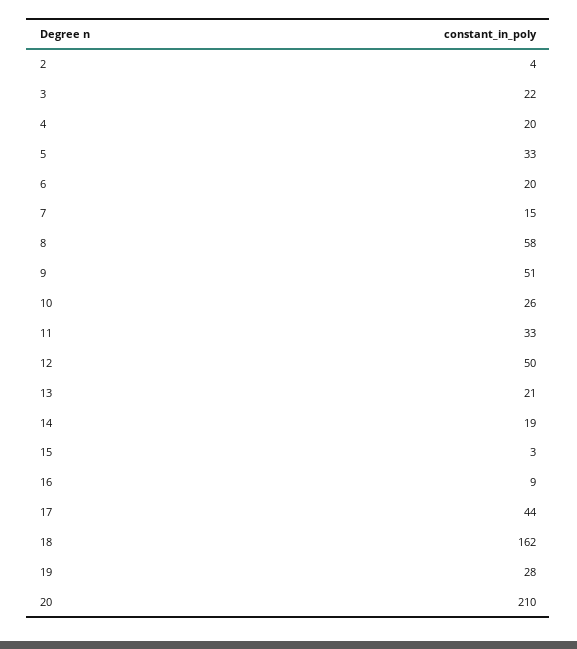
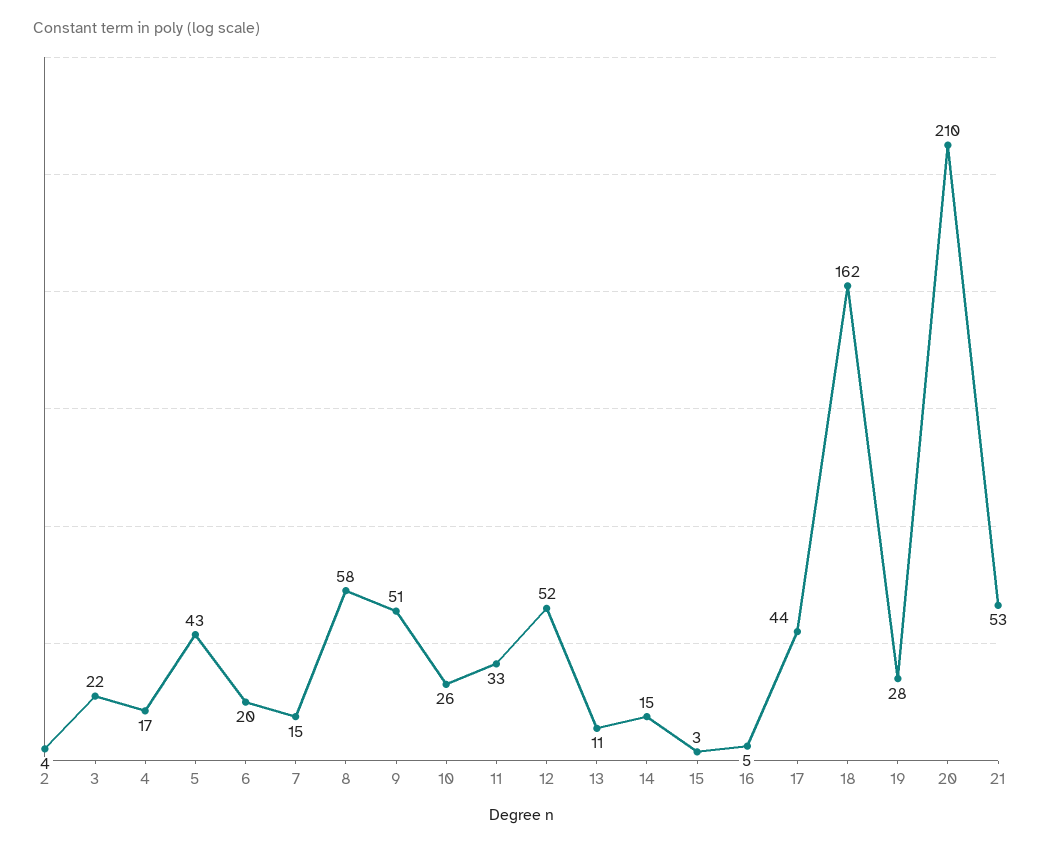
  {
    "2": 4,
    "3": 22,
-   "4": 20,
+   "4": 17,
-   "5": 33,
+   "5": 43,
    "6": 20,
    "7": 15,
    "8": 58,
    "9": 51,
    "10": 26,
    "11": 33,
-   "12": 50,
+   "12": 52,
-   "13": 21,
+   "13": 11,
-   "14": 19,
+   "14": 15,
    "15": 3,
-   "16": 9,
+   "16": 5,
    "17": 44,
    "18": 162,
    "19": 28,
-   "20": 210
+   "20": 210,
+   "21": 53
  }

